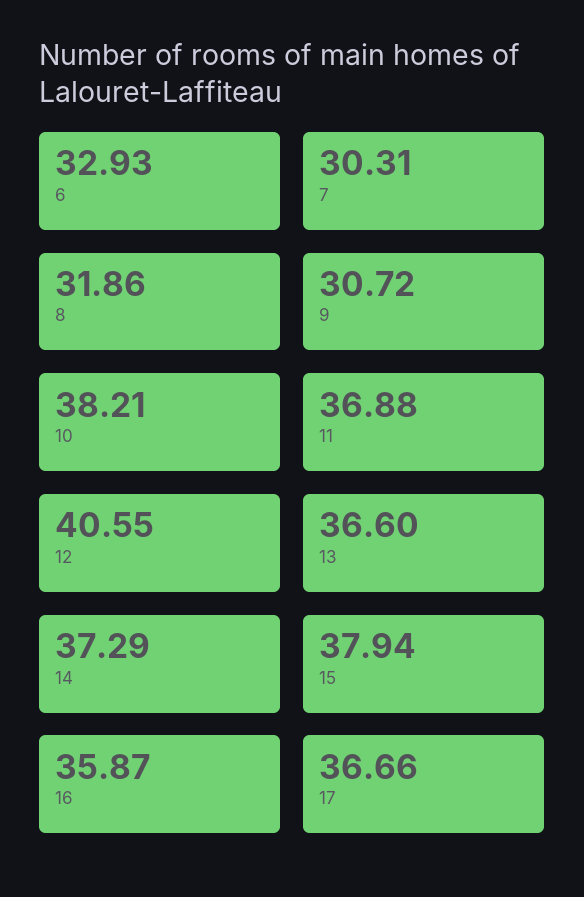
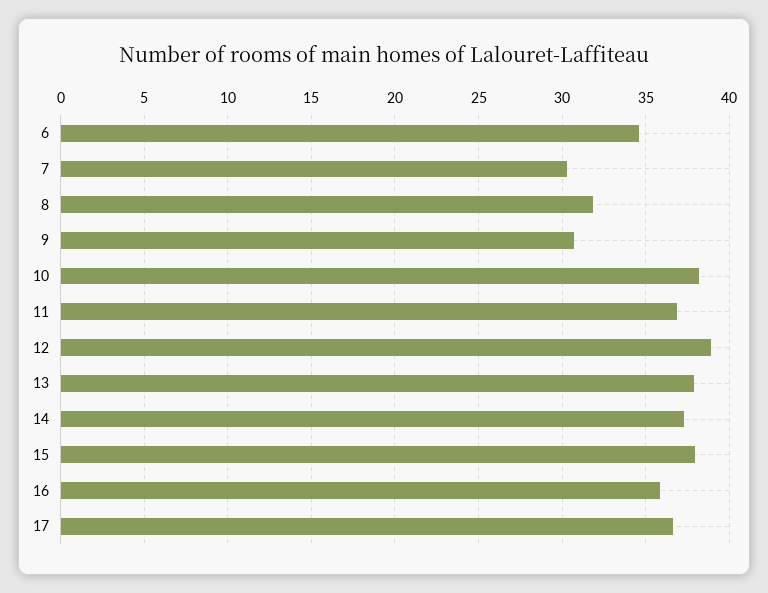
  {
-   "6": 32.93,
+   "6": 34.5,
    "7": 30.31,
    "8": 31.86,
    "9": 30.72,
    "10": 38.21,
    "11": 36.88,
-   "12": 40.55,
+   "12": 39,
-   "13": 36.6,
+   "13": 38,
    "14": 37.29,
    "15": 37.94,
    "16": 35.87,
    "17": 36.66
  }

